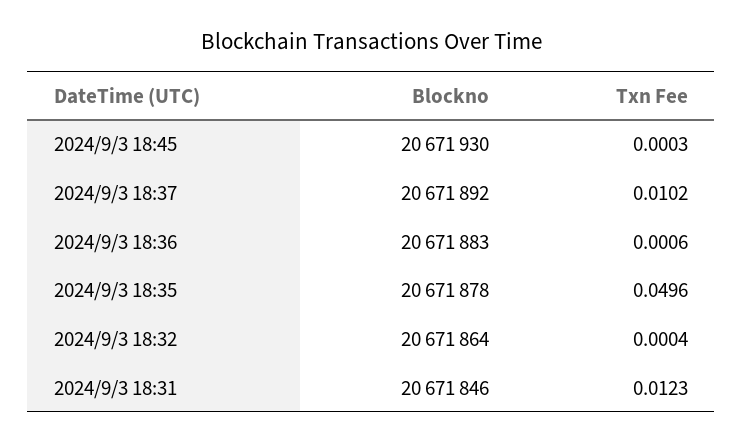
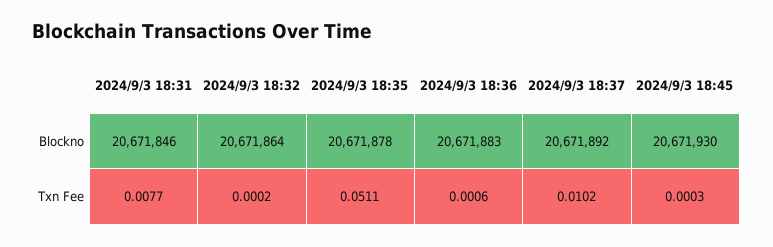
  {
    "Blockno": {
      "2024/9/3 18:45": 20671930,
      "2024/9/3 18:37": 20671892,
      "2024/9/3 18:36": 20671883,
      "2024/9/3 18:35": 20671878,
      "2024/9/3 18:32": 20671864,
      "2024/9/3 18:31": 20671846
    },
    "Txn Fee": {
      "2024/9/3 18:45": 0.0003,
      "2024/9/3 18:37": 0.0102,
      "2024/9/3 18:36": 0.0006,
-     "2024/9/3 18:35": 0.0496,
+     "2024/9/3 18:35": 0.0511,
-     "2024/9/3 18:32": 0.0004,
+     "2024/9/3 18:32": 0.0002,
-     "2024/9/3 18:31": 0.0123
+     "2024/9/3 18:31": 0.0077
    }
  }

